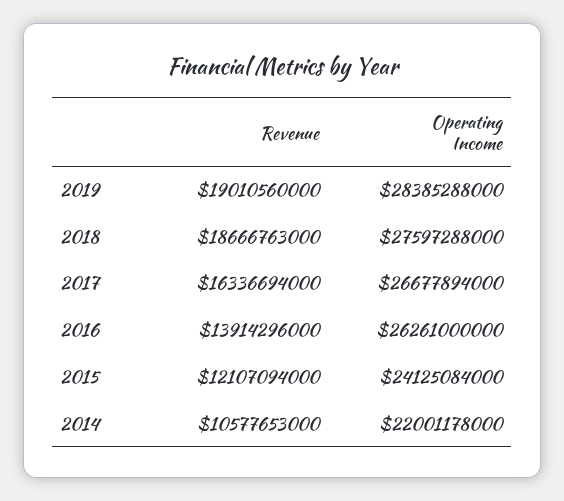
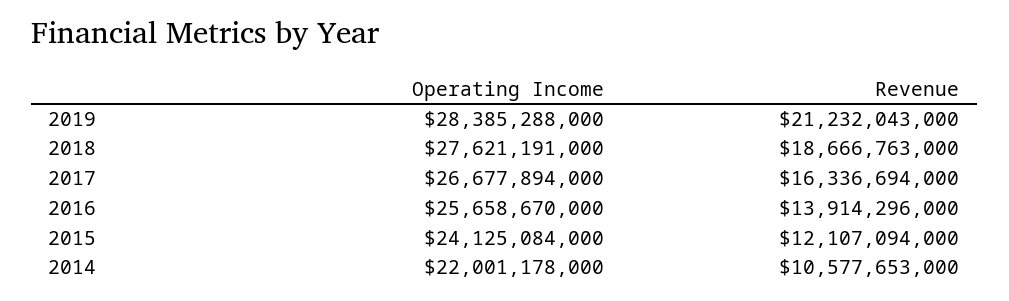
  {
    "Revenue": {
-     "2019": 19010560000,
+     "2019": 21232043000,
      "2018": 18666763000,
      "2017": 16336694000,
      "2016": 13914296000,
      "2015": 12107094000,
      "2014": 10577653000
    },
    "Operating Income": {
      "2019": 28385288000,
-     "2018": 27597288000,
+     "2018": 27621191000,
      "2017": 26677894000,
-     "2016": 26261000000,
+     "2016": 25658670000,
      "2015": 24125084000,
      "2014": 22001178000
    }
  }

